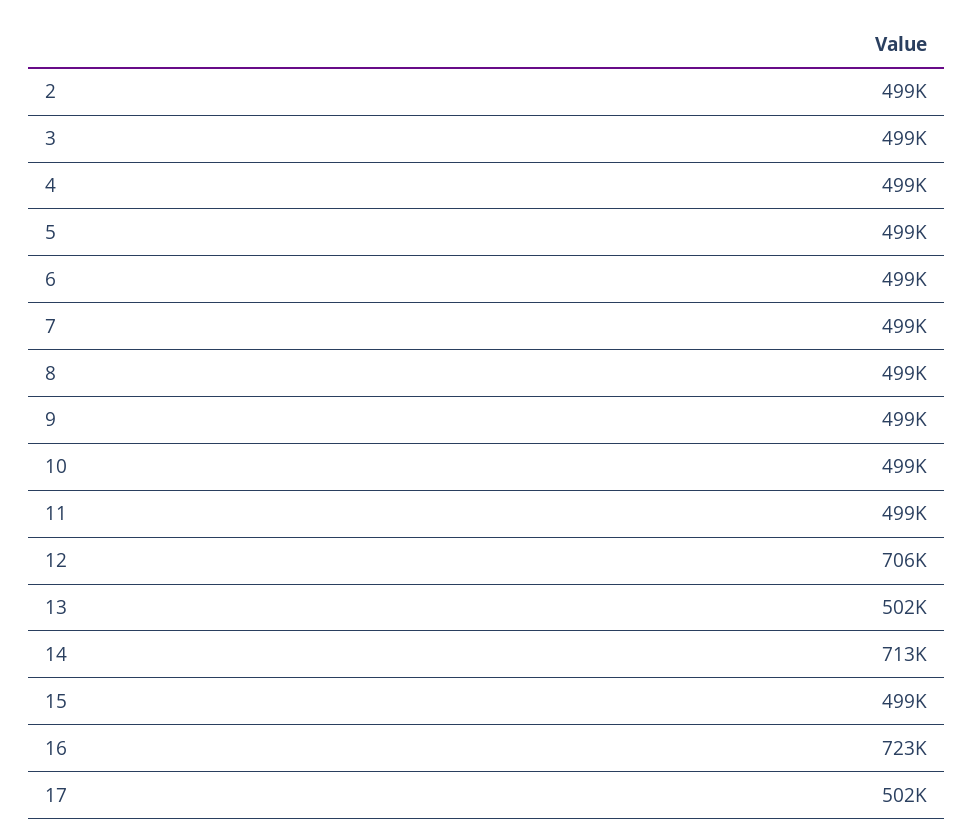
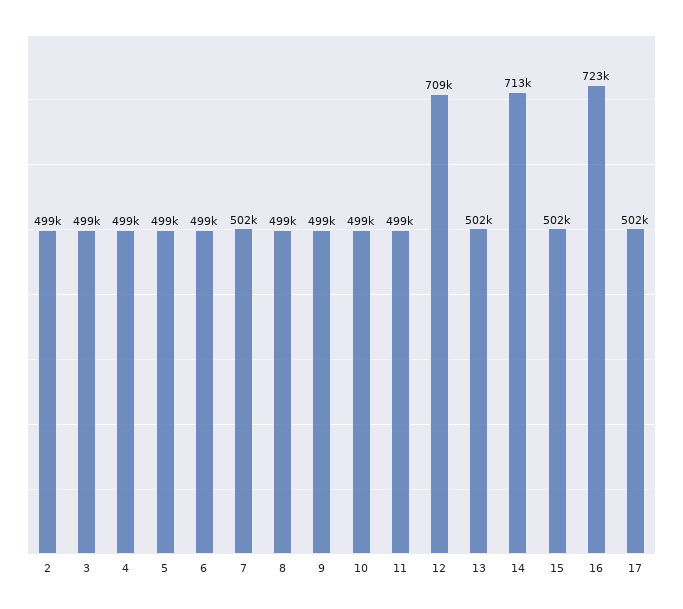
  {
    "2": 499000,
    "3": 499000,
    "4": 499000,
    "5": 499000,
    "6": 499000,
-   "7": 499000,
+   "7": 502000,
    "8": 499000,
    "9": 499000,
    "10": 499000,
    "11": 499000,
-   "12": 706000,
+   "12": 709000,
    "13": 502000,
    "14": 713000,
-   "15": 499000,
+   "15": 502000,
    "16": 723000,
    "17": 502000
  }

